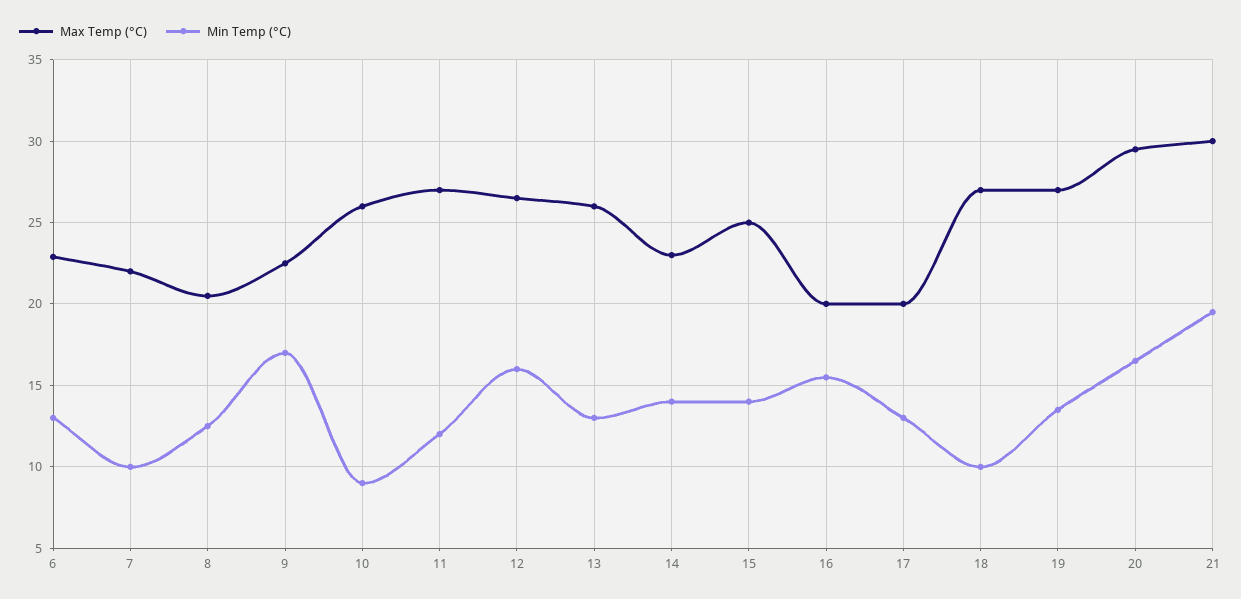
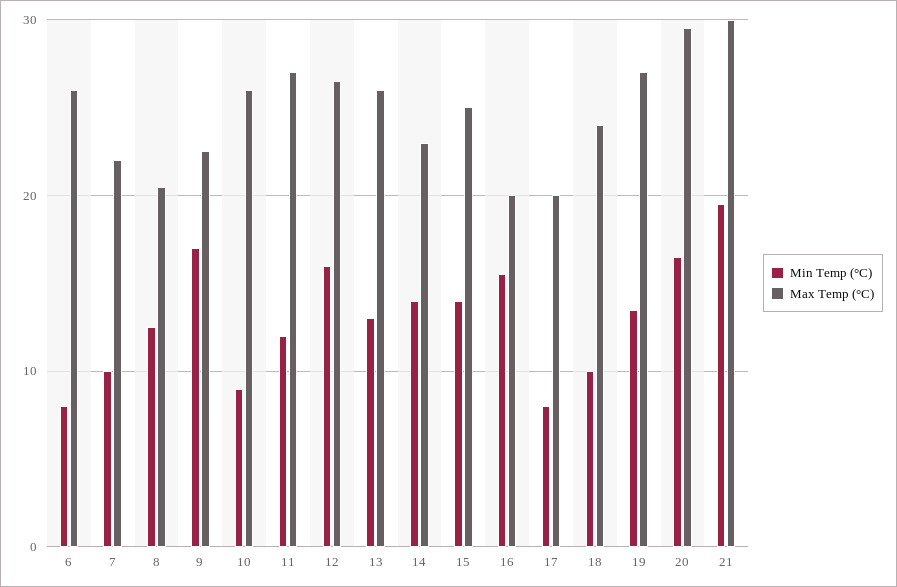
  {
    "Max Temp (°C)": {
-     "6": 23,
+     "6": 26,
      "7": 22,
      "8": 20.5,
      "9": 22.5,
      "10": 26,
      "11": 27,
      "12": 26.5,
      "13": 26,
      "14": 23,
      "15": 25,
      "16": 20,
      "17": 20,
-     "18": 27,
+     "18": 24,
      "19": 27,
      "20": 29.5,
      "21": 30
    },
    "Min Temp (°C)": {
-     "6": 13,
+     "6": 8,
      "7": 10,
      "8": 12.5,
      "9": 17,
      "10": 9,
      "11": 12,
      "12": 16,
      "13": 13,
      "14": 14,
      "15": 14,
      "16": 15.5,
-     "17": 13,
+     "17": 8,
      "18": 10,
      "19": 13.5,
      "20": 16.5,
      "21": 19.5
    }
  }

